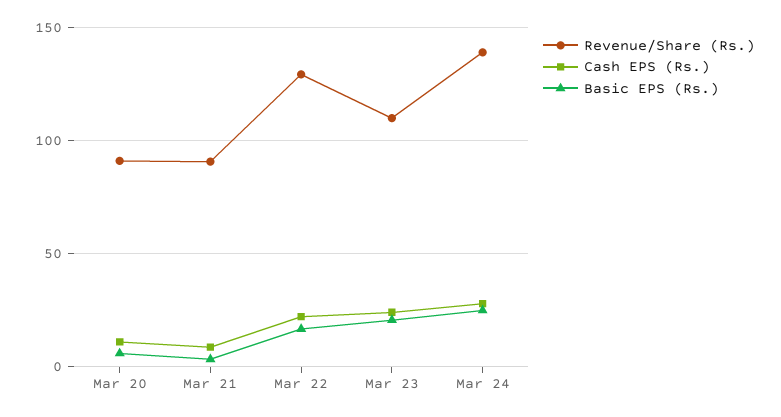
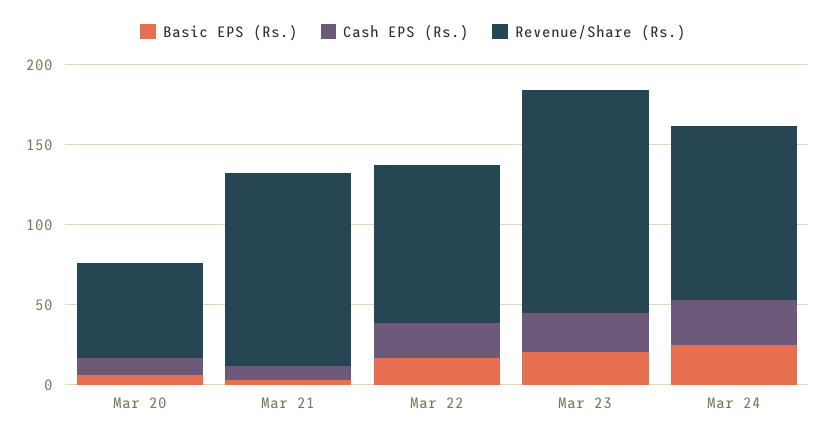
  {
    "Revenue/Share (Rs.)": {
-     "Mar 20": 90,
+     "Mar 20": 60,
-     "Mar 21": 90,
+     "Mar 21": 120,
-     "Mar 22": 130,
+     "Mar 22": 100,
-     "Mar 23": 110,
+     "Mar 23": 140,
-     "Mar 24": 140
+     "Mar 24": 110
    },
    "Cash EPS (Rs.)": {
      "Mar 20": 10,
      "Mar 21": 10,
      "Mar 22": 20,
      "Mar 23": 25,
      "Mar 24": 30
    },
    "Basic EPS (Rs.)": {
      "Mar 20": 5,
      "Mar 21": 5,
      "Mar 22": 15,
      "Mar 23": 20,
      "Mar 24": 25
    }
  }

